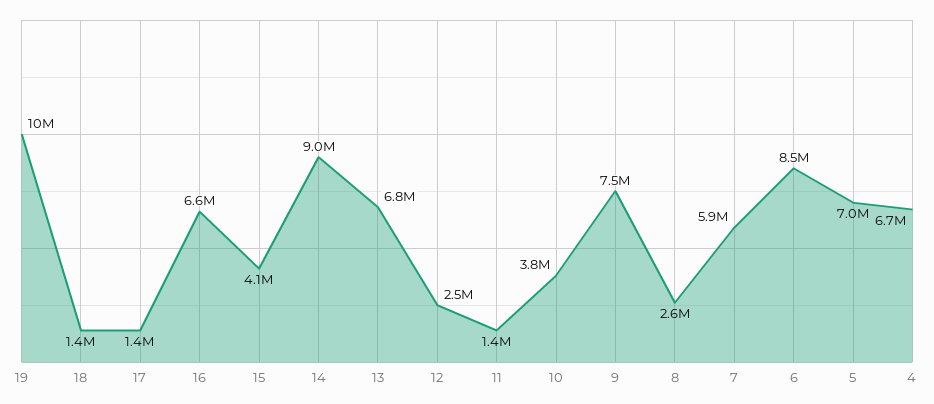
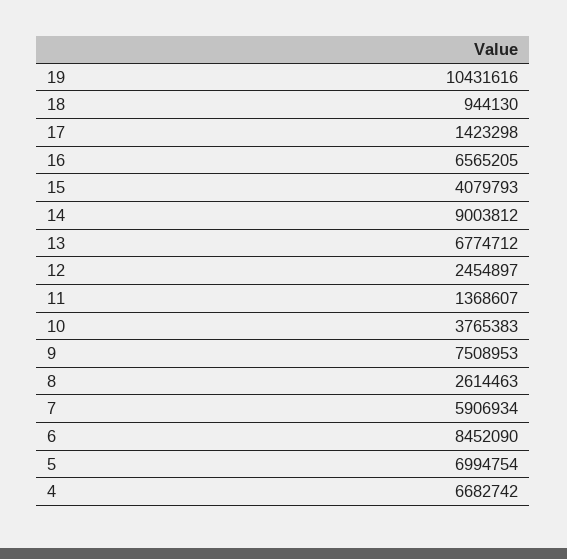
  {
    "19": 10431616,
-   "18": 1400000,
+   "18": 944130,
    "17": 1423298,
    "16": 6565205,
    "15": 4079793,
    "14": 9003812,
    "13": 6774712,
    "12": 2454897,
    "11": 1368607,
    "10": 3765383,
    "9": 7508953,
    "8": 2614463,
    "7": 5906934,
    "6": 8452090,
    "5": 6994754,
    "4": 6682742
  }

